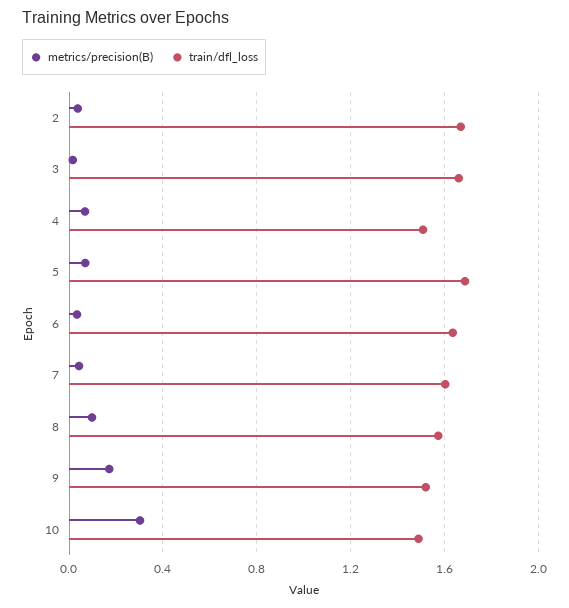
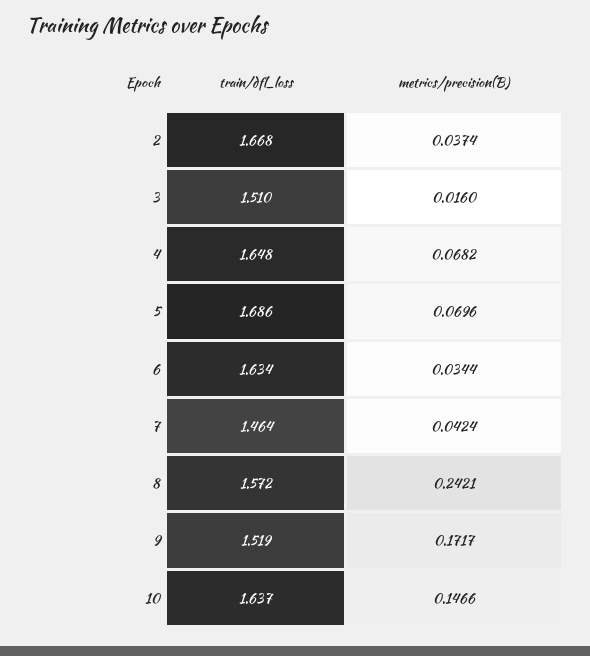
  {
    "metrics/precision(B)": {
      "2": 0.0374,
      "3": 0.016,
      "4": 0.0682,
      "5": 0.0696,
      "6": 0.0344,
      "7": 0.0424,
-     "8": 0.1,
+     "8": 0.2421,
      "9": 0.1717,
-     "10": 0.3
+     "10": 0.1466
    },
    "train/dfl_loss": {
      "2": 1.668,
-     "3": 1.65,
+     "3": 1.51,
-     "4": 1.5,
+     "4": 1.648,
      "5": 1.686,
      "6": 1.634,
-     "7": 1.6,
+     "7": 1.464,
      "8": 1.572,
      "9": 1.519,
-     "10": 1.5
+     "10": 1.637
    }
  }

